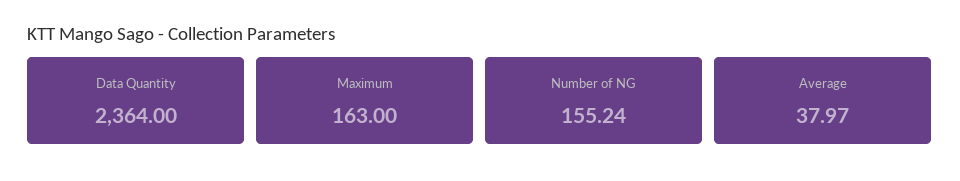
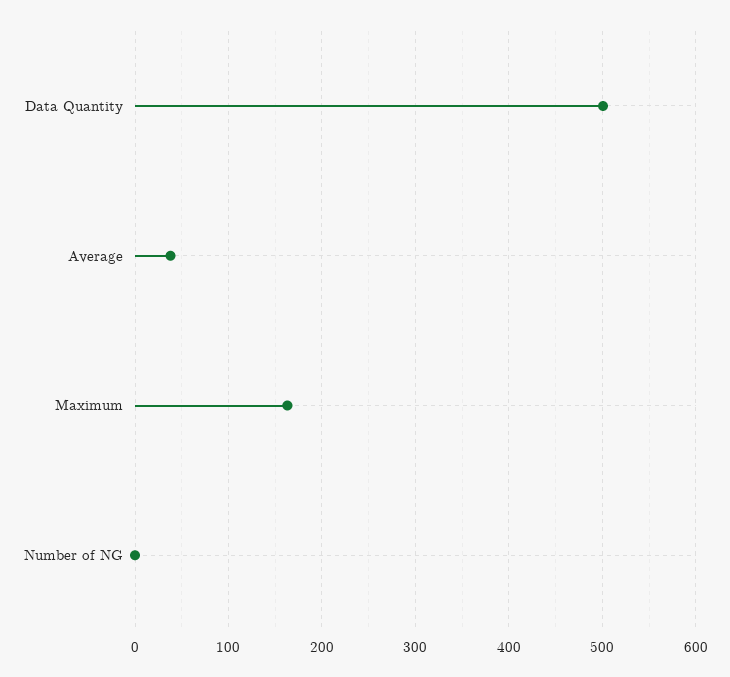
  {
-   "Data Quantity": 2364,
+   "Data Quantity": 500,
    "Maximum": 163,
-   "Number of NG": 155.24,
+   "Number of NG": 0,
    "Average": 37.97
  }

